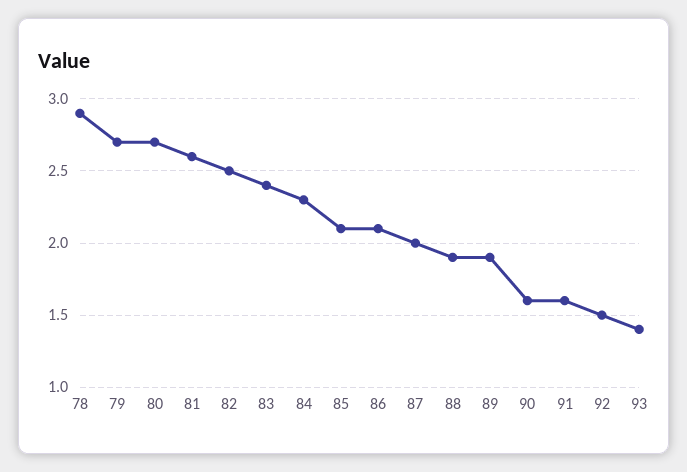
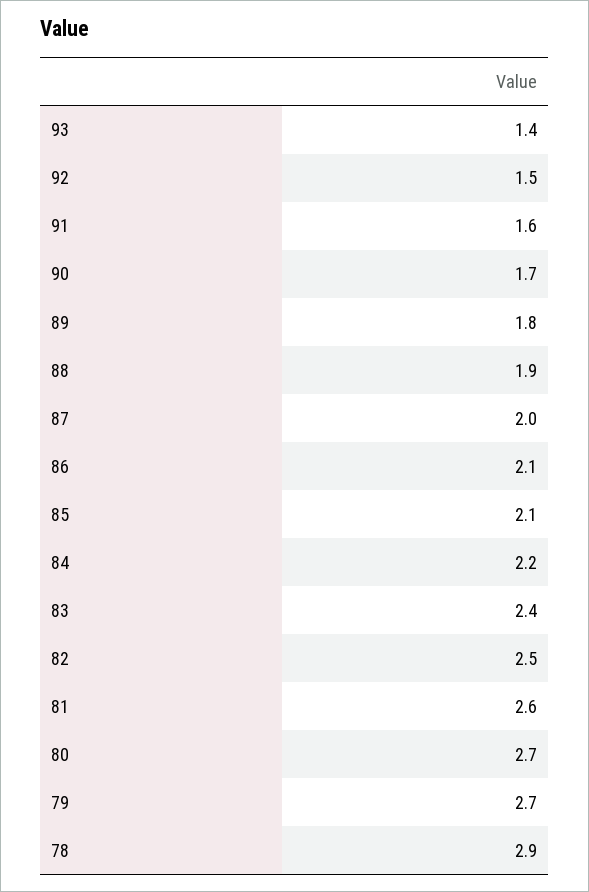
  {
    "78": 2.9,
    "79": 2.7,
    "80": 2.7,
    "81": 2.6,
    "82": 2.5,
    "83": 2.4,
-   "84": 2.3,
+   "84": 2.2,
    "85": 2.1,
    "86": 2.1,
    "87": 2,
    "88": 1.9,
-   "89": 1.9,
+   "89": 1.8,
-   "90": 1.6,
+   "90": 1.7,
    "91": 1.6,
    "92": 1.5,
    "93": 1.4
  }

